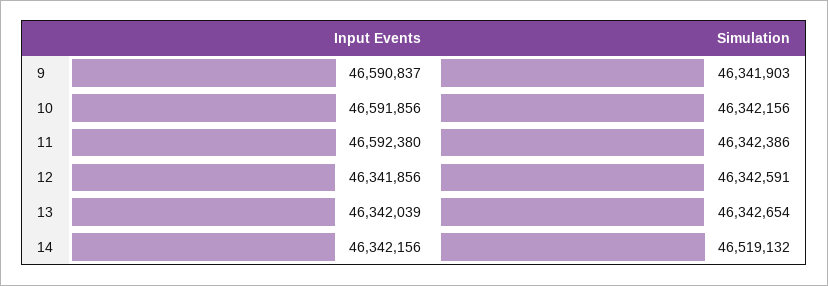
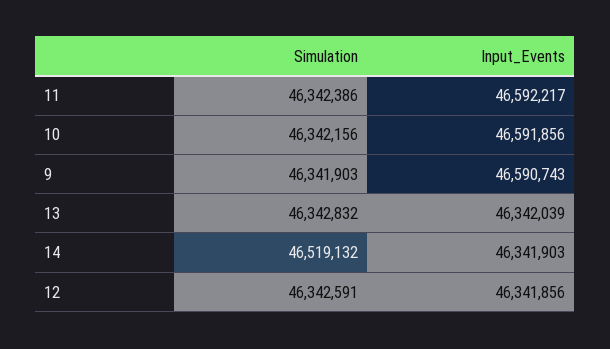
  {
    "Input Events": {
-     "9": 46590837,
+     "9": 46590743,
      "10": 46591856,
-     "11": 46592380,
+     "11": 46592217,
      "12": 46341856,
      "13": 46342039,
-     "14": 46342156
+     "14": 46341903
    },
    "Simulation": {
      "9": 46341903,
      "10": 46342156,
      "11": 46342386,
      "12": 46342591,
-     "13": 46342654,
+     "13": 46342832,
      "14": 46519132
    }
  }

